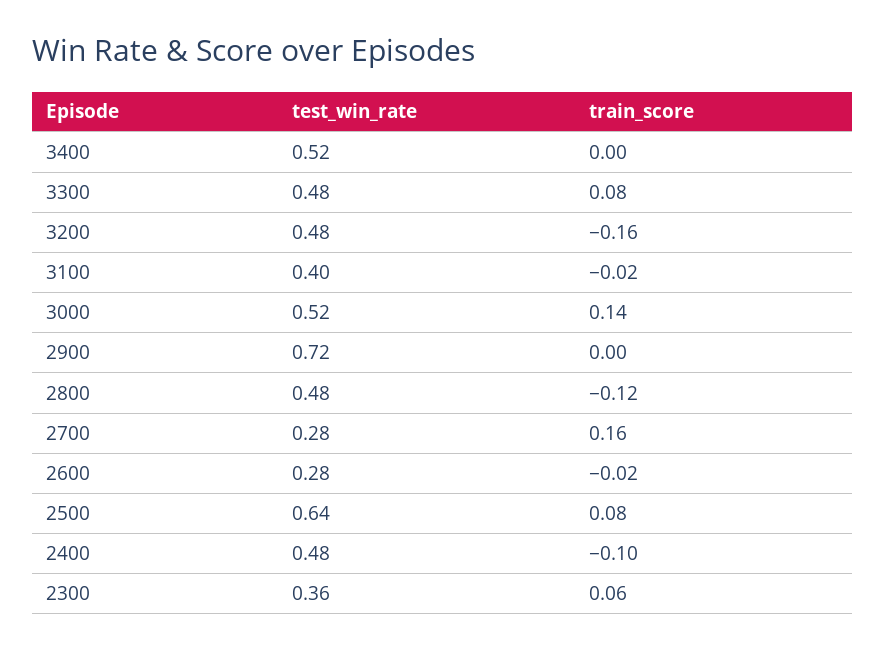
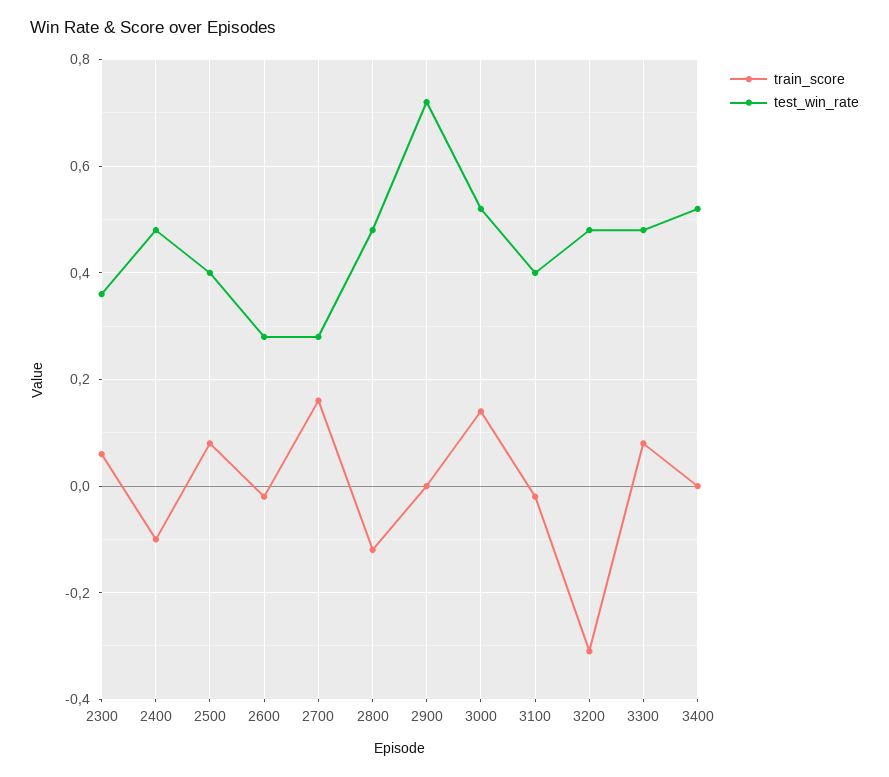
  {
    "test_win_rate": {
      "3400": 0.52,
      "3300": 0.48,
      "3200": 0.48,
      "3100": 0.4,
      "3000": 0.52,
      "2900": 0.72,
      "2800": 0.48,
      "2700": 0.28,
      "2600": 0.28,
-     "2500": 0.64,
+     "2500": 0.4,
      "2400": 0.48,
      "2300": 0.36
    },
    "train_score": {
      "3400": 0,
      "3300": 0.08,
-     "3200": -0.16,
+     "3200": -0.3,
      "3100": -0.02,
      "3000": 0.14,
      "2900": 0,
      "2800": -0.12,
      "2700": 0.16,
      "2600": -0.02,
      "2500": 0.08,
      "2400": -0.1,
      "2300": 0.06
    }
  }

